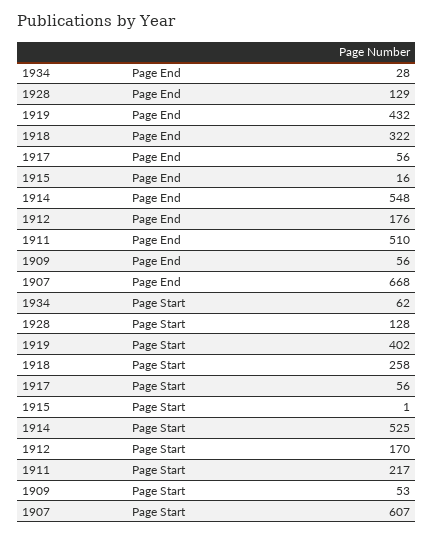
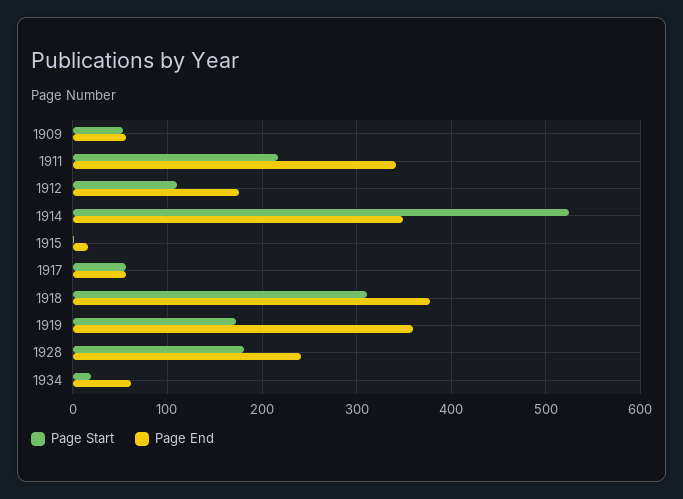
  {
    "Page End": {
-     "1934": 28,
+     "1934": 60,
-     "1928": 129,
+     "1928": 240,
-     "1919": 432,
+     "1919": 360,
-     "1918": 322,
+     "1918": 380,
      "1917": 56,
      "1915": 16,
-     "1914": 548,
+     "1914": 350,
      "1912": 176,
-     "1911": 510,
+     "1911": 340,
-     "1909": 56,
+     "1909": 56
-     "1907": 668
    },
    "Page Start": {
-     "1934": 62,
+     "1934": 20,
-     "1928": 128,
+     "1928": 180,
-     "1919": 402,
+     "1919": 170,
-     "1918": 258,
+     "1918": 310,
      "1917": 56,
      "1915": 1,
      "1914": 525,
-     "1912": 170,
+     "1912": 110,
      "1911": 217,
-     "1909": 53,
+     "1909": 53
-     "1907": 607
    }
  }

